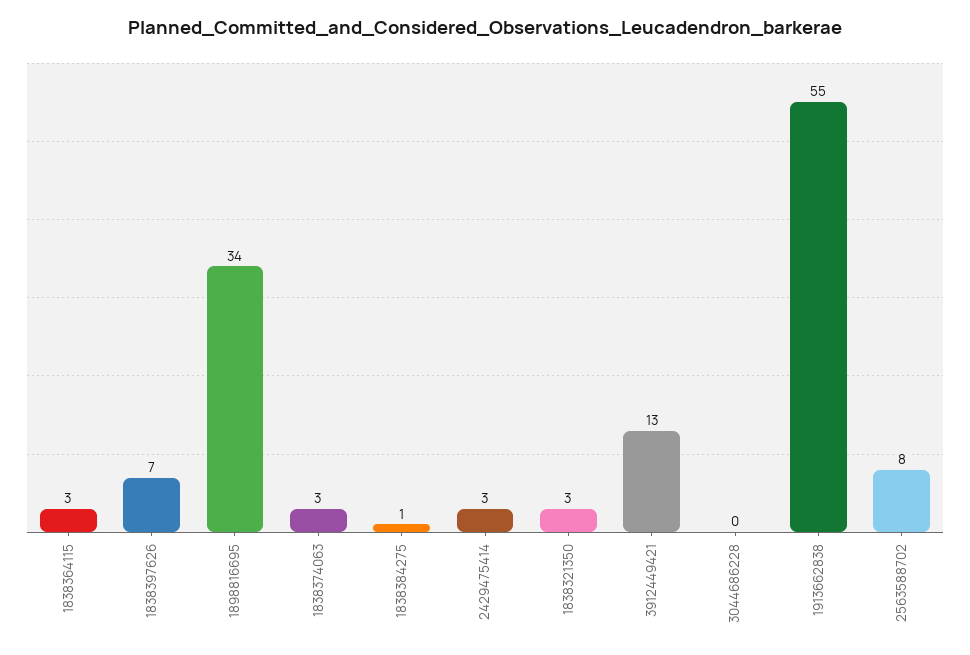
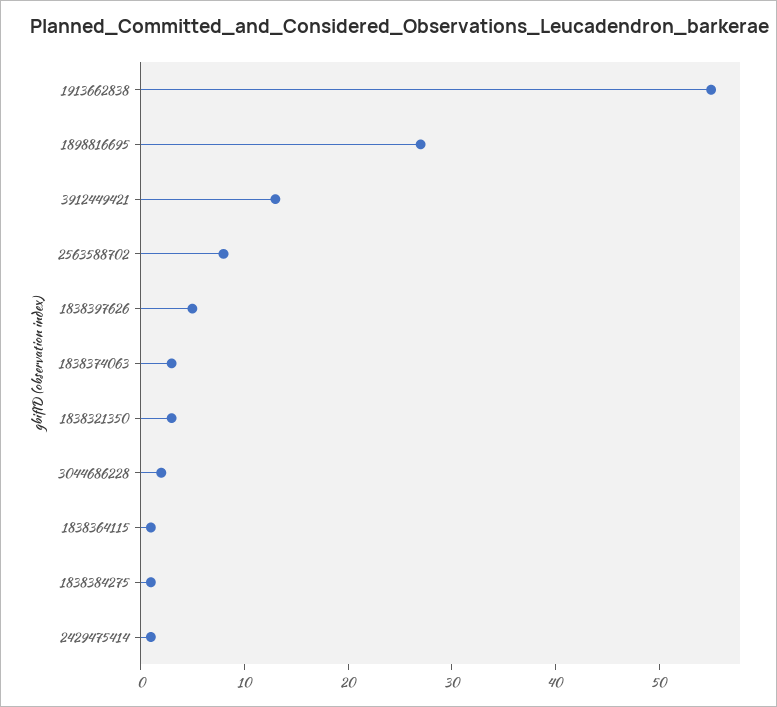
  {
-   "1838364115": 3,
+   "1838364115": 1,
-   "1838397626": 7,
+   "1838397626": 5,
-   "1898816695": 34,
+   "1898816695": 27,
    "1838374063": 3,
    "1838384275": 1,
-   "2429475414": 3,
+   "2429475414": 1,
    "1838321350": 3,
    "3912449421": 13,
-   "3044686228": 0,
+   "3044686228": 2,
    "1913662838": 55,
    "2563588702": 8
  }

